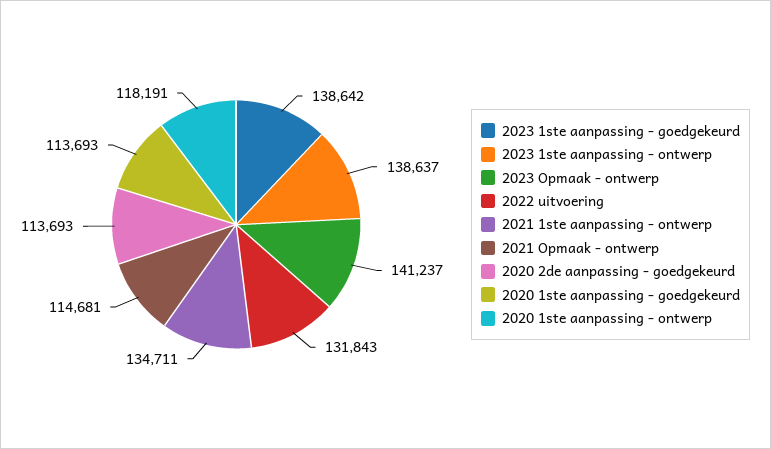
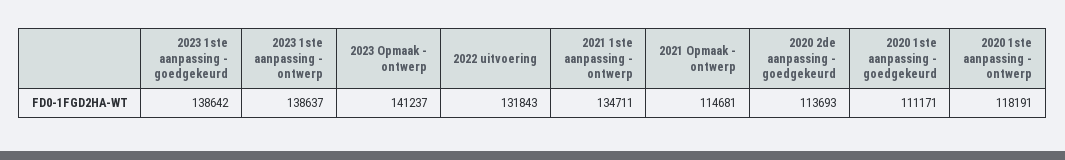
  {
    "2023 1ste aanpassing - goedgekeurd": 138642,
    "2023 1ste aanpassing - ontwerp": 138637,
    "2023 Opmaak - ontwerp": 141237,
    "2022 uitvoering": 131843,
    "2021 1ste aanpassing - ontwerp": 134711,
    "2021 Opmaak - ontwerp": 114681,
    "2020 2de aanpassing - goedgekeurd": 113693,
-   "2020 1ste aanpassing - goedgekeurd": 113693,
+   "2020 1ste aanpassing - goedgekeurd": 111171,
    "2020 1ste aanpassing - ontwerp": 118191
  }

